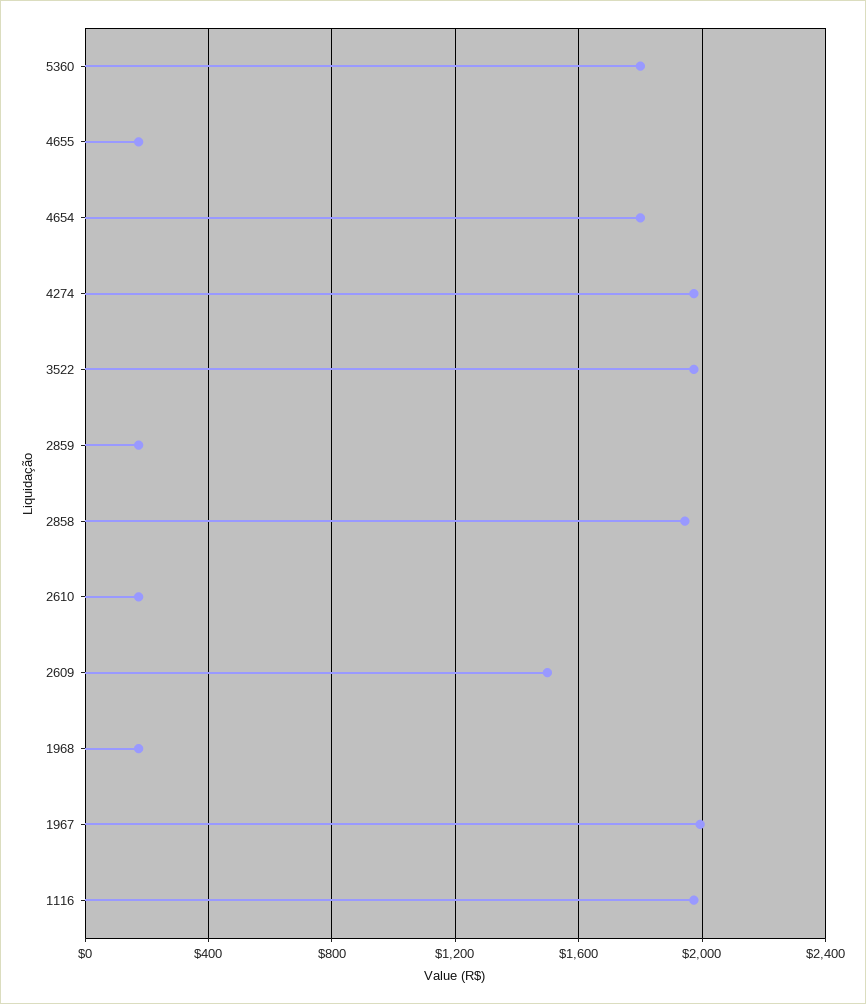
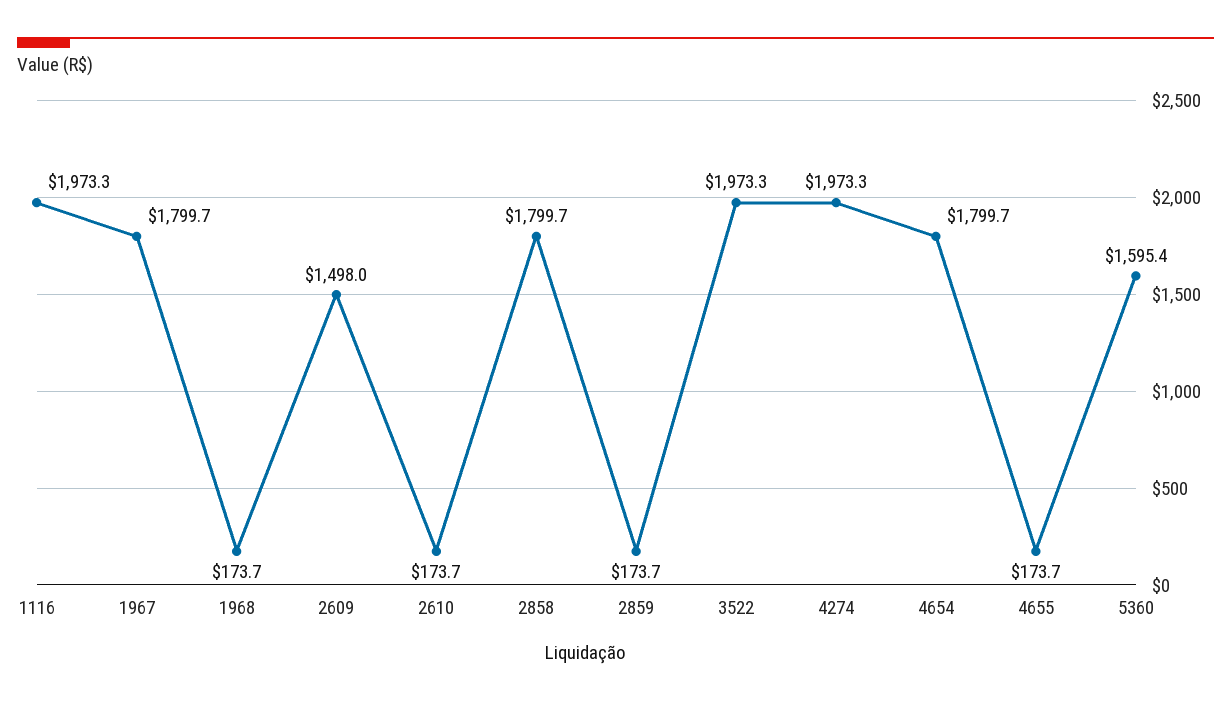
  {
-   "5360": 1800,
+   "5360": 1595.4,
    "4655": 173.7,
    "4654": 1799.7,
    "4274": 1973.3,
    "3522": 1973.3,
    "2859": 173.7,
-   "2858": 1950,
+   "2858": 1799.7,
    "2610": 173.7,
    "2609": 1498,
    "1968": 173.7,
-   "1967": 2000,
+   "1967": 1799.7,
    "1116": 1973.3
  }

